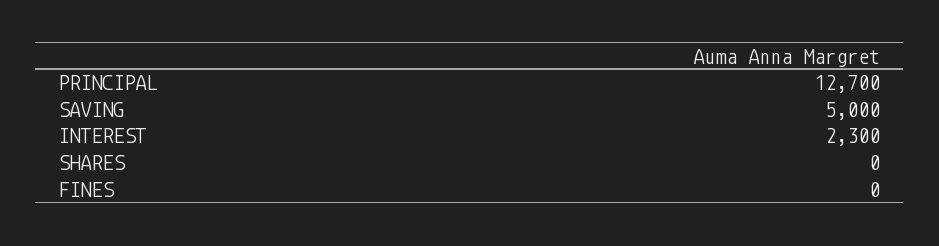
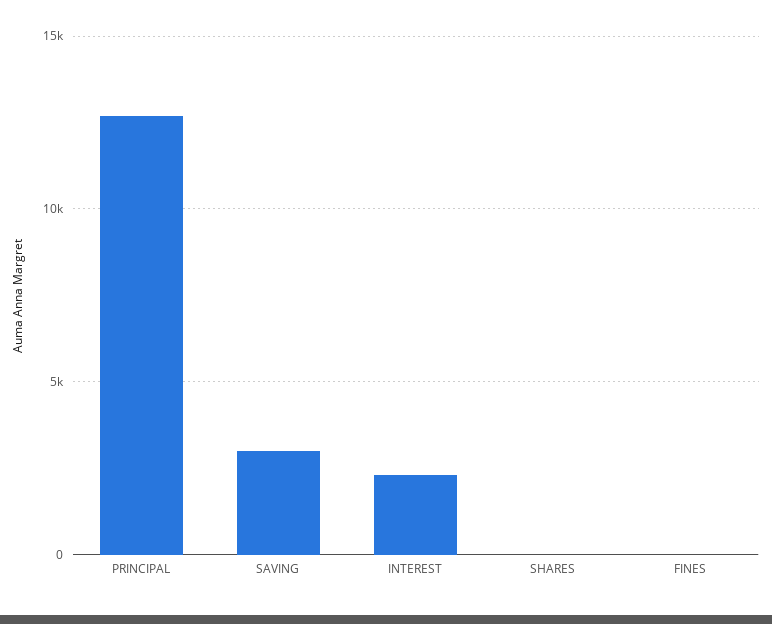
  {
    "PRINCIPAL": 12700,
-   "SAVING": 5000,
+   "SAVING": 3000,
    "INTEREST": 2300,
    "SHARES": 0,
    "FINES": 0
  }

